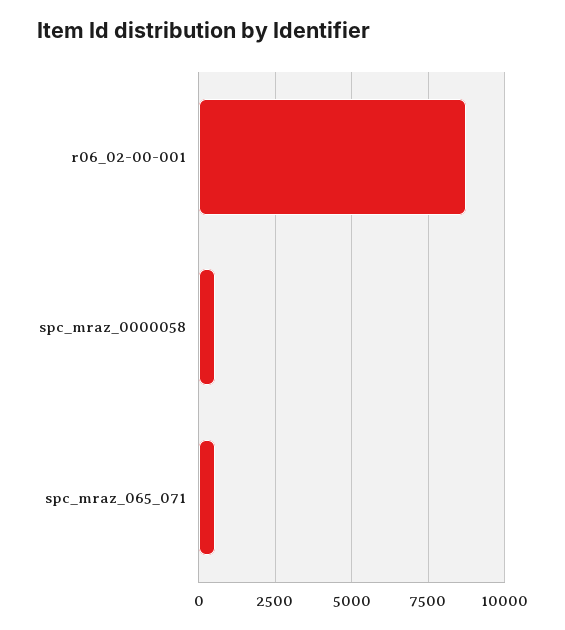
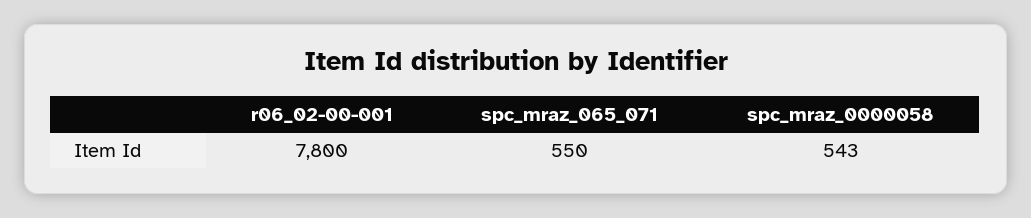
  {
-   "r06_02-00-001": 8750,
+   "r06_02-00-001": 7800,
    "spc_mraz_0000058": 543,
    "spc_mraz_065_071": 550
  }

